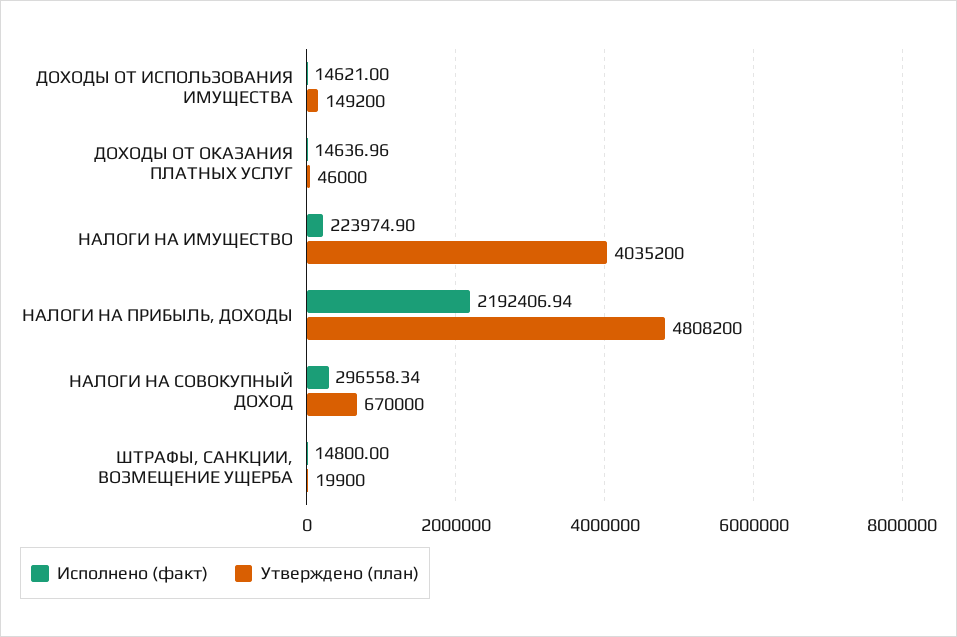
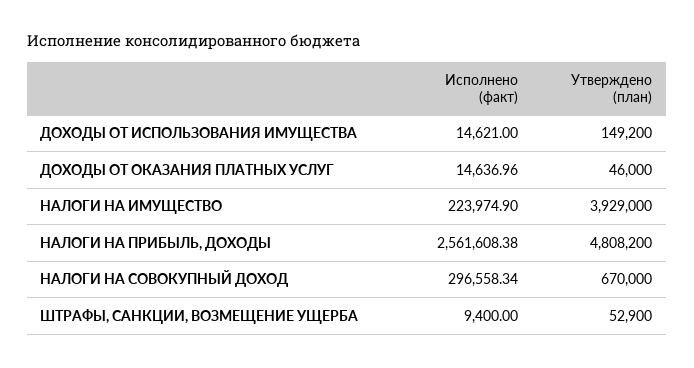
  {
    "Исполнено (факт)": {
      "ДОХОДЫ ОТ ИСПОЛЬЗОВАНИЯ ИМУЩЕСТВА": 14621,
      "ДОХОДЫ ОТ ОКАЗАНИЯ ПЛАТНЫХ УСЛУГ": 14636.96,
      "НАЛОГИ НА ИМУЩЕСТВО": 223974.9,
-     "НАЛОГИ НА ПРИБЫЛЬ, ДОХОДЫ": 2192406.94,
+     "НАЛОГИ НА ПРИБЫЛЬ, ДОХОДЫ": 2561608.38,
      "НАЛОГИ НА СОВОКУПНЫЙ ДОХОД": 296558.34,
-     "ШТРАФЫ, САНКЦИИ, ВОЗМЕЩЕНИЕ УЩЕРБА": 14800
+     "ШТРАФЫ, САНКЦИИ, ВОЗМЕЩЕНИЕ УЩЕРБА": 9400
    },
    "Утверждено (план)": {
      "ДОХОДЫ ОТ ИСПОЛЬЗОВАНИЯ ИМУЩЕСТВА": 149200,
      "ДОХОДЫ ОТ ОКАЗАНИЯ ПЛАТНЫХ УСЛУГ": 46000,
-     "НАЛОГИ НА ИМУЩЕСТВО": 4035200,
+     "НАЛОГИ НА ИМУЩЕСТВО": 3929000,
      "НАЛОГИ НА ПРИБЫЛЬ, ДОХОДЫ": 4808200,
      "НАЛОГИ НА СОВОКУПНЫЙ ДОХОД": 670000,
-     "ШТРАФЫ, САНКЦИИ, ВОЗМЕЩЕНИЕ УЩЕРБА": 19900
+     "ШТРАФЫ, САНКЦИИ, ВОЗМЕЩЕНИЕ УЩЕРБА": 52900
    }
  }

